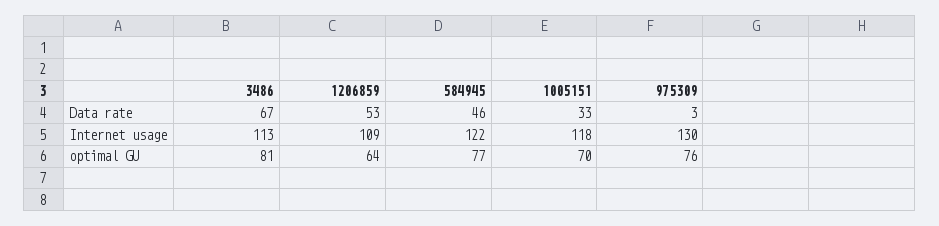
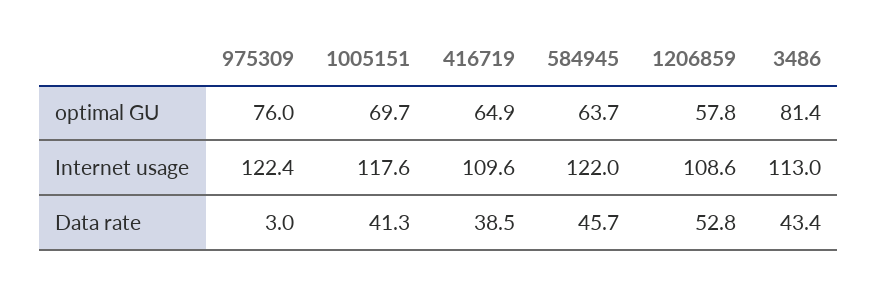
  {
    "3486": {
-     "Data rate": 67,
+     "Data rate": 43.4,
      "Internet usage": 113,
      "optimal GU": 81.4
    },
    "1206859": {
      "Data rate": 52.8,
      "Internet usage": 108.6,
-     "optimal GU": 64
+     "optimal GU": 57.8
    },
    "584945": {
      "Data rate": 45.7,
      "Internet usage": 122,
-     "optimal GU": 77
+     "optimal GU": 63.7
    },
    "1005151": {
-     "Data rate": 33,
+     "Data rate": 41.3,
      "Internet usage": 117.6,
      "optimal GU": 69.7
    },
    "975309": {
      "Data rate": 3,
-     "Internet usage": 130,
+     "Internet usage": 122.4,
      "optimal GU": 76
-   }
+   },
+   "416719": {
+     "optimal GU": 64.9,
+     "Internet usage": 109.6,
+     "Data rate": 38.5
+   }
  }

